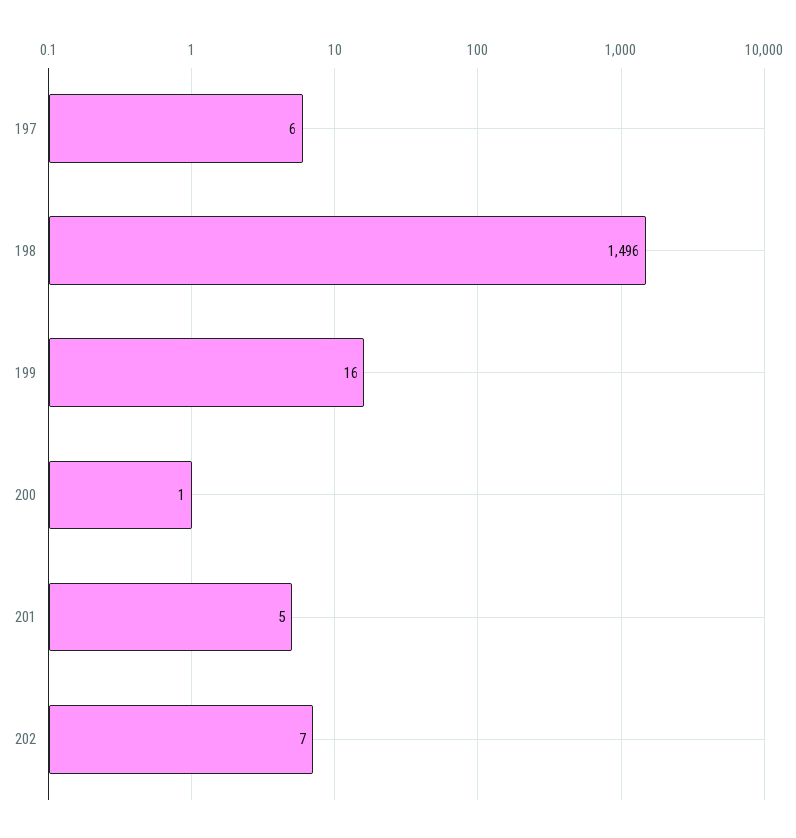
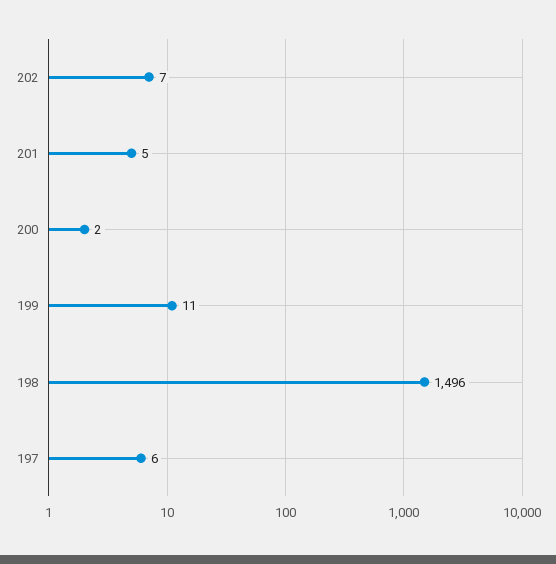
  {
    "197": 6,
    "198": 1496,
-   "199": 16,
+   "199": 11,
-   "200": 1,
+   "200": 2,
    "201": 5,
    "202": 7
  }

